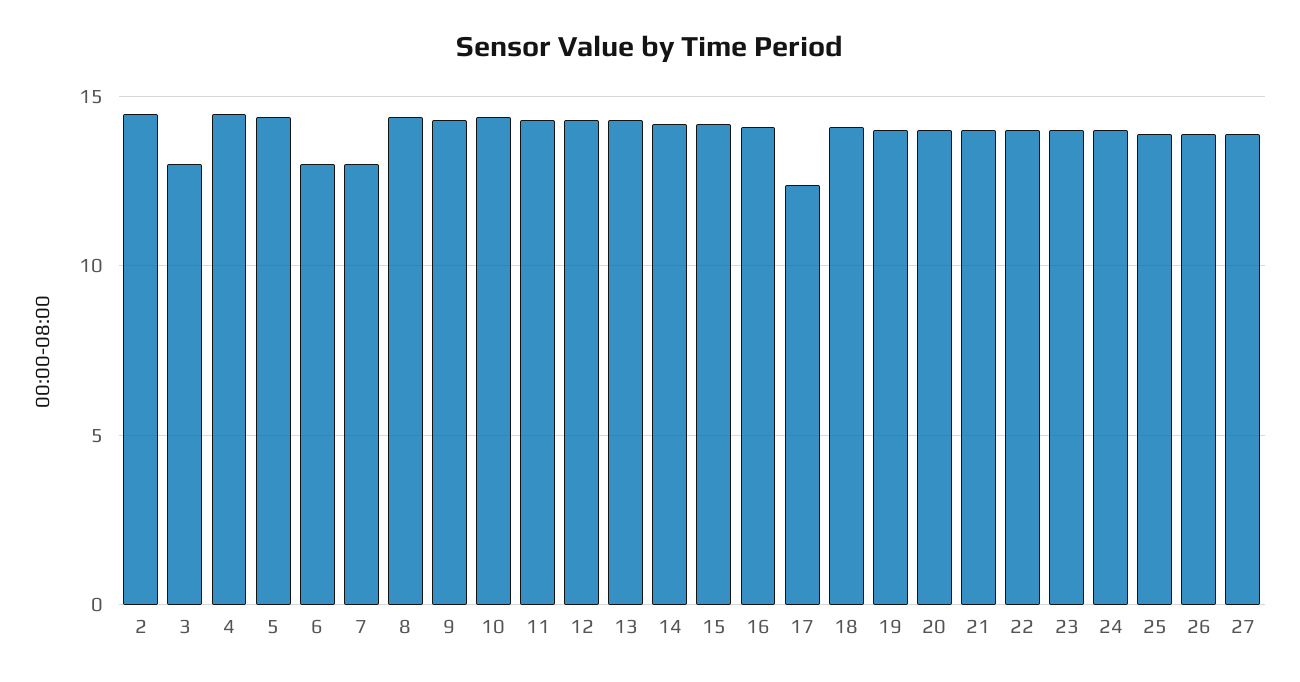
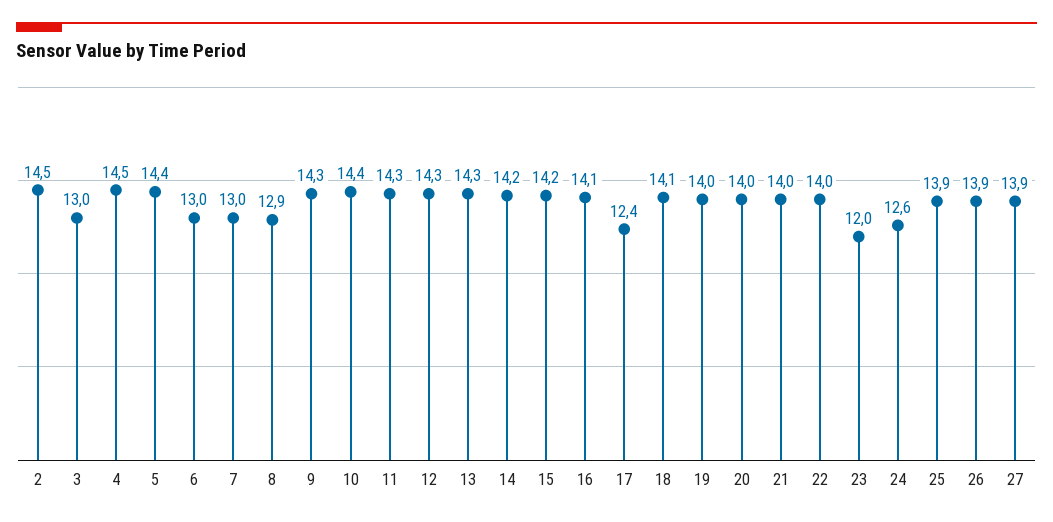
  {
    "2": 14.5,
    "3": 13,
    "4": 14.5,
    "5": 14.4,
    "6": 13,
    "7": 13,
-   "8": 14.5,
+   "8": 12.9,
    "9": 14.3,
    "10": 14.4,
    "11": 14.3,
    "12": 14.3,
    "13": 14.3,
    "14": 14.2,
    "15": 14.2,
    "16": 14.1,
    "17": 12.4,
    "18": 14.1,
    "19": 14,
    "20": 14,
    "21": 14,
    "22": 14,
-   "23": 14,
+   "23": 12,
-   "24": 14,
+   "24": 12.6,
    "25": 13.9,
    "26": 13.9,
    "27": 13.9
  }

